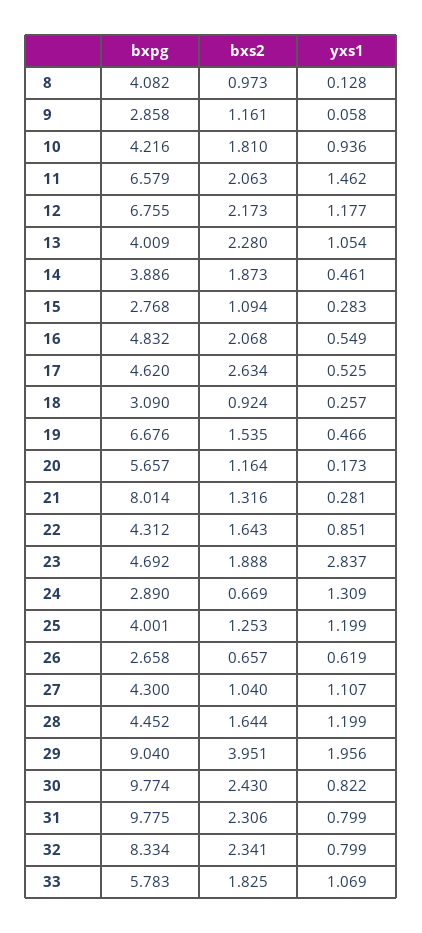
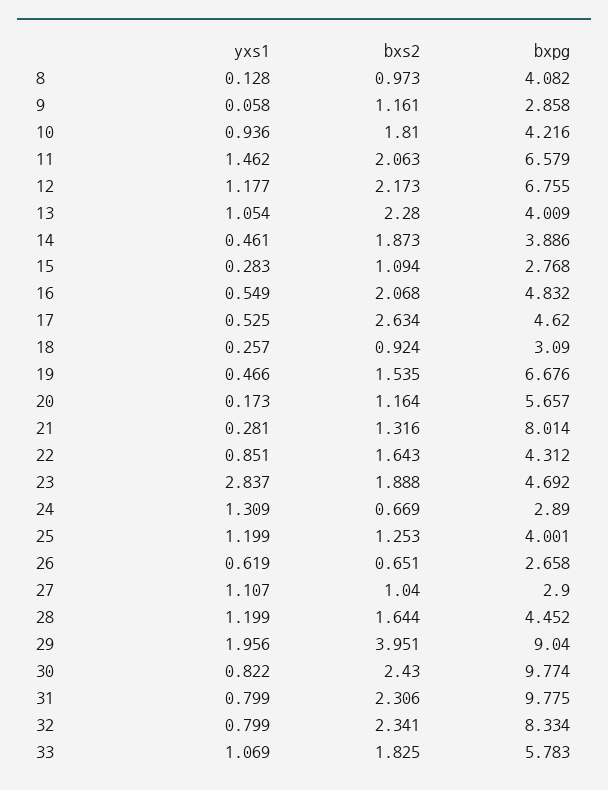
  {
    "bxpg": {
      "8": 4.082,
      "9": 2.858,
      "10": 4.216,
      "11": 6.579,
      "12": 6.755,
      "13": 4.009,
      "14": 3.886,
      "15": 2.768,
      "16": 4.832,
      "17": 4.62,
      "18": 3.09,
      "19": 6.676,
      "20": 5.657,
      "21": 8.014,
      "22": 4.312,
      "23": 4.692,
      "24": 2.89,
      "25": 4.001,
      "26": 2.658,
-     "27": 4.3,
+     "27": 2.9,
      "28": 4.452,
      "29": 9.04,
      "30": 9.774,
      "31": 9.775,
      "32": 8.334,
      "33": 5.783
    },
    "bxs2": {
      "8": 0.973,
      "9": 1.161,
      "10": 1.81,
      "11": 2.063,
      "12": 2.173,
      "13": 2.28,
      "14": 1.873,
      "15": 1.094,
      "16": 2.068,
      "17": 2.634,
      "18": 0.924,
      "19": 1.535,
      "20": 1.164,
      "21": 1.316,
      "22": 1.643,
      "23": 1.888,
      "24": 0.669,
      "25": 1.253,
-     "26": 0.657,
+     "26": 0.651,
      "27": 1.04,
      "28": 1.644,
      "29": 3.951,
      "30": 2.43,
      "31": 2.306,
      "32": 2.341,
      "33": 1.825
    },
    "yxs1": {
      "8": 0.128,
      "9": 0.058,
      "10": 0.936,
      "11": 1.462,
      "12": 1.177,
      "13": 1.054,
      "14": 0.461,
      "15": 0.283,
      "16": 0.549,
      "17": 0.525,
      "18": 0.257,
      "19": 0.466,
      "20": 0.173,
      "21": 0.281,
      "22": 0.851,
      "23": 2.837,
      "24": 1.309,
      "25": 1.199,
      "26": 0.619,
      "27": 1.107,
      "28": 1.199,
      "29": 1.956,
      "30": 0.822,
      "31": 0.799,
      "32": 0.799,
      "33": 1.069
    }
  }

